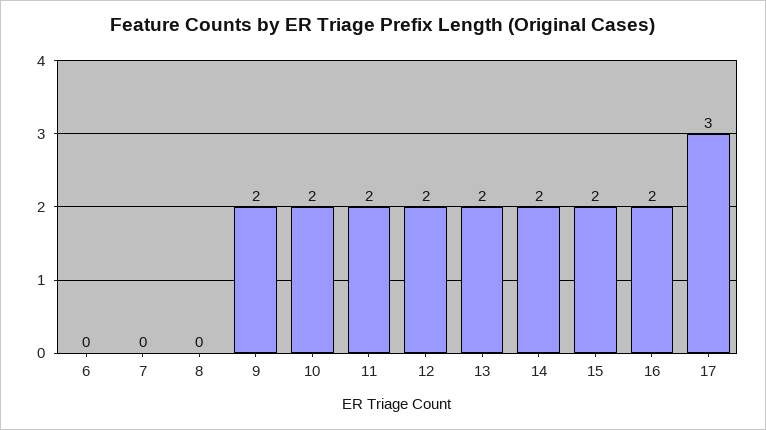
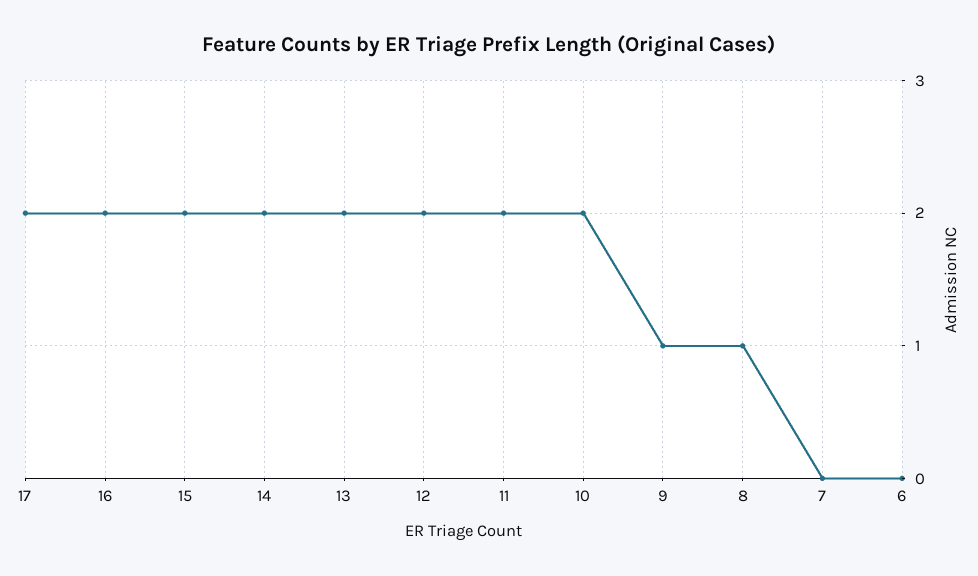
  {
    "6": 0,
    "7": 0,
-   "8": 0,
+   "8": 1,
-   "9": 2,
+   "9": 1,
    "10": 2,
    "11": 2,
    "12": 2,
    "13": 2,
    "14": 2,
    "15": 2,
    "16": 2,
-   "17": 3
+   "17": 2
  }

